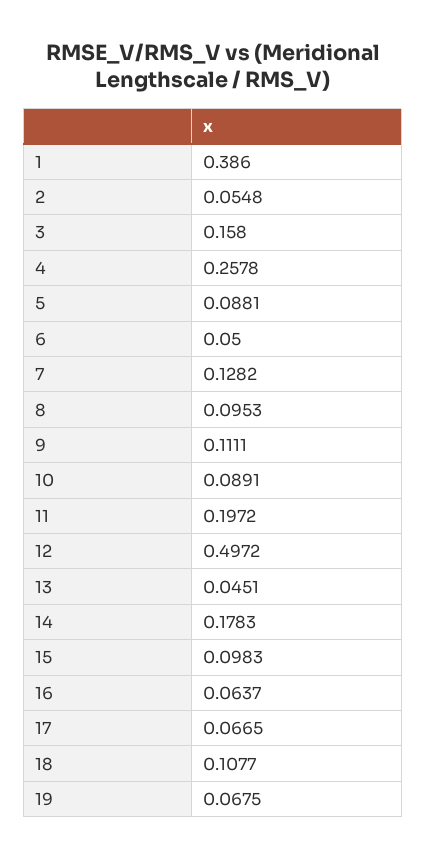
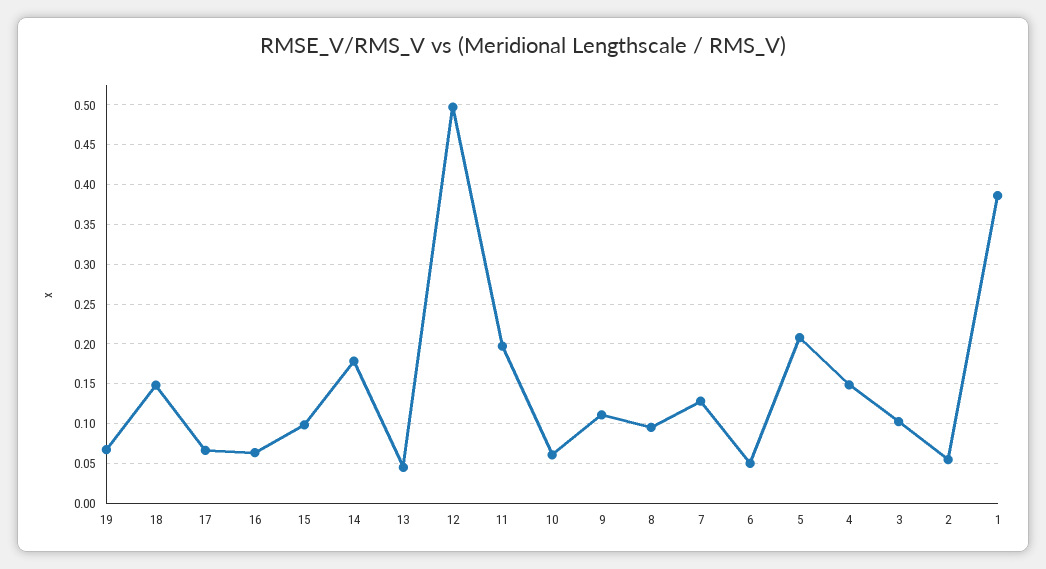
  {
    "1": 0.386,
    "2": 0.0548,
-   "3": 0.158,
+   "3": 0.1,
-   "4": 0.2578,
+   "4": 0.15,
-   "5": 0.0881,
+   "5": 0.21,
    "6": 0.05,
    "7": 0.1282,
    "8": 0.0953,
    "9": 0.1111,
-   "10": 0.0891,
+   "10": 0.06,
    "11": 0.1972,
    "12": 0.4972,
    "13": 0.0451,
    "14": 0.1783,
    "15": 0.0983,
    "16": 0.0637,
    "17": 0.0665,
-   "18": 0.1077,
+   "18": 0.15,
    "19": 0.0675
  }

